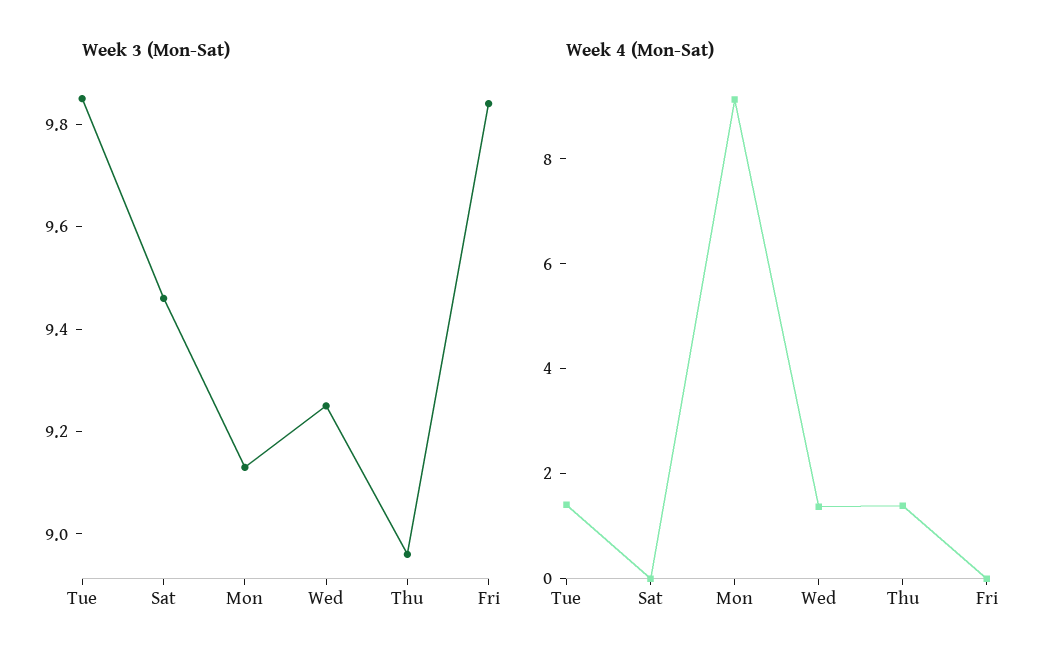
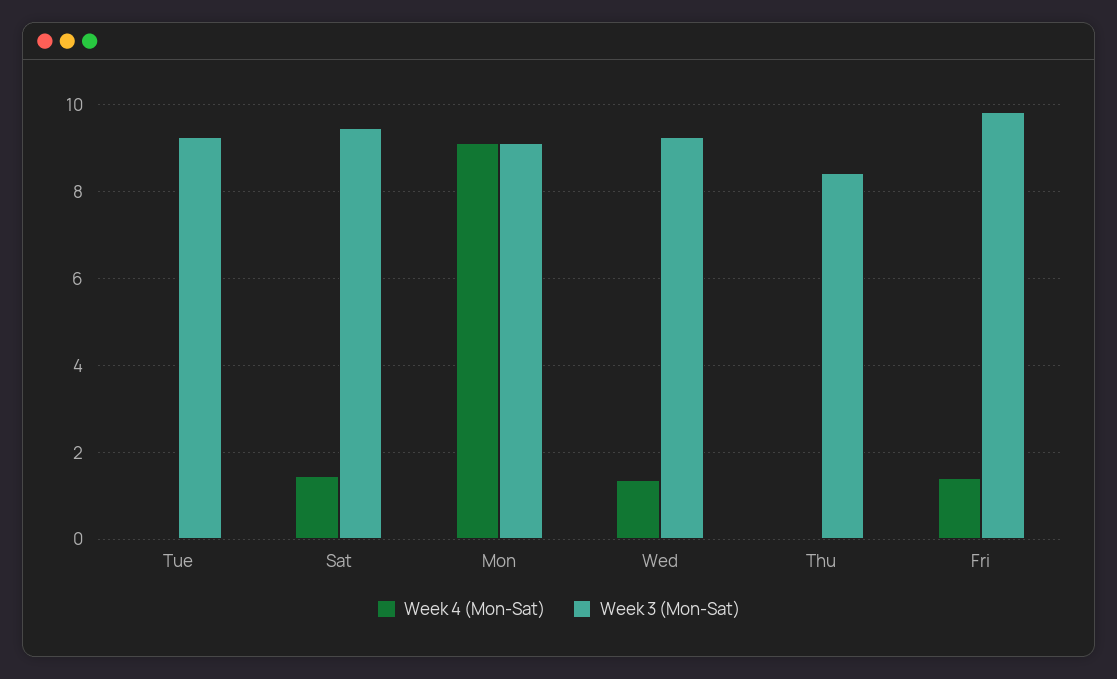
  {
    "Week 3 (Mon-Sat)": {
-     "Tue": 9.85,
+     "Tue": 9.2,
      "Sat": 9.45,
      "Mon": 9.15,
      "Wed": 9.25,
-     "Thu": 8.95,
+     "Thu": 8.4,
      "Fri": 9.85
    },
    "Week 4 (Mon-Sat)": {
-     "Tue": 1.5,
+     "Tue": 0,
-     "Sat": 0,
+     "Sat": 1.4,
      "Mon": 9.2,
      "Wed": 1.4,
-     "Thu": 1.5,
+     "Thu": 0,
-     "Fri": 0
+     "Fri": 1.4
    }
  }

